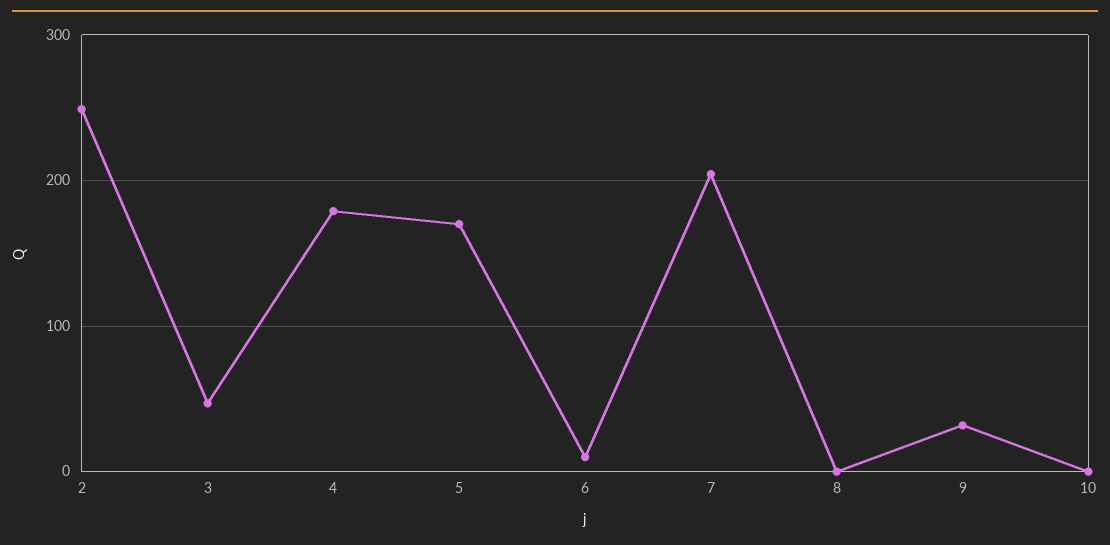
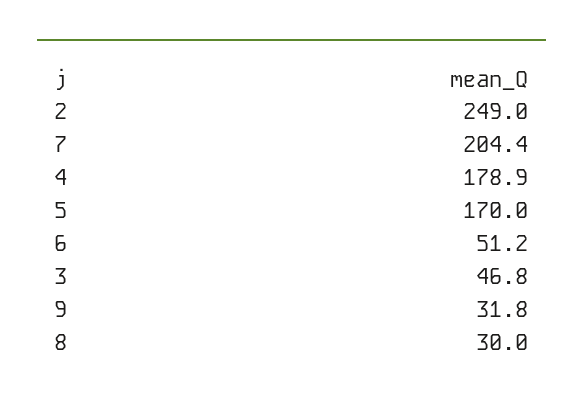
  {
    "2": 249,
    "3": 46.8,
    "4": 178.9,
    "5": 170,
-   "6": 10,
+   "6": 51.2,
    "7": 204.4,
-   "8": 0,
+   "8": 30,
-   "9": 31.8,
+   "9": 31.8
-   "10": 0
  }

